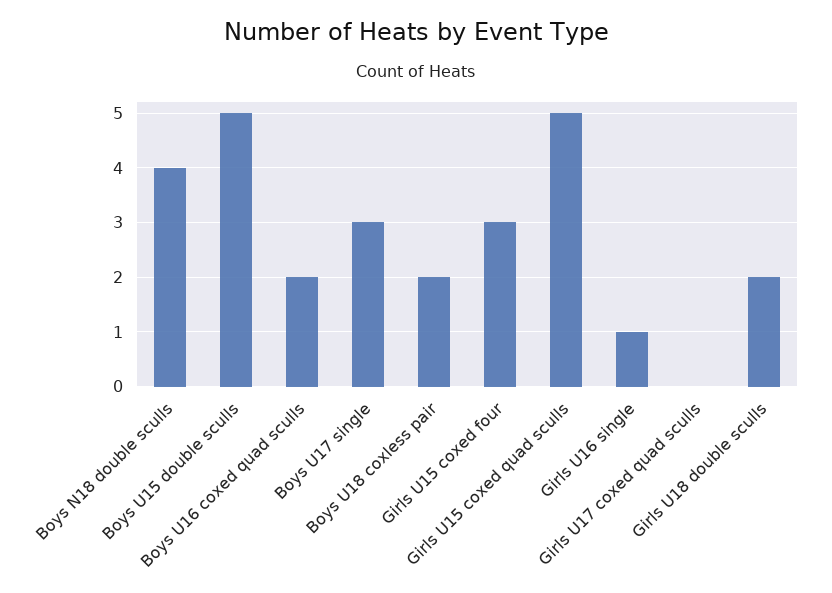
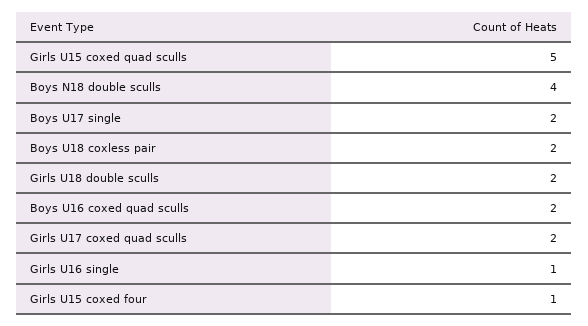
  {
    "Boys N18 double sculls": 4,
-   "Boys U15 double sculls": 5,
    "Boys U16 coxed quad sculls": 2,
-   "Boys U17 single": 3,
+   "Boys U17 single": 2,
    "Boys U18 coxless pair": 2,
-   "Girls U15 coxed four": 3,
+   "Girls U15 coxed four": 1,
    "Girls U15 coxed quad sculls": 5,
    "Girls U16 single": 1,
-   "Girls U17 coxed quad sculls": 0,
+   "Girls U17 coxed quad sculls": 2,
    "Girls U18 double sculls": 2
  }

